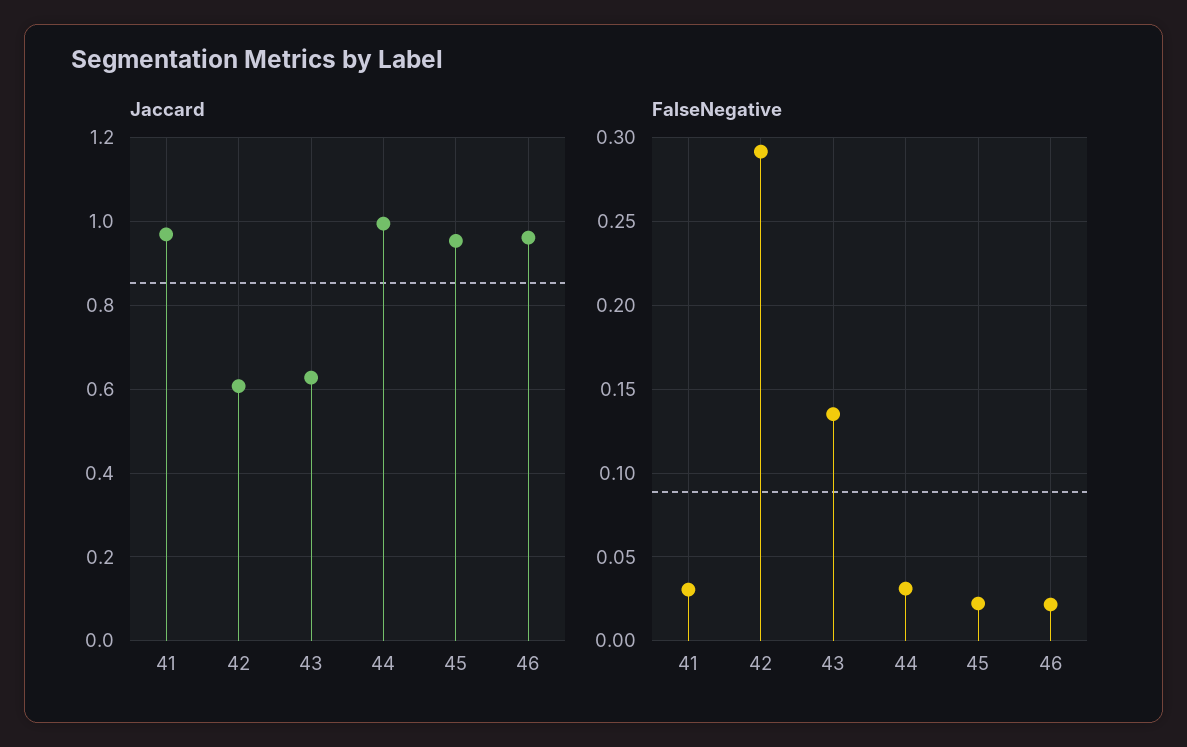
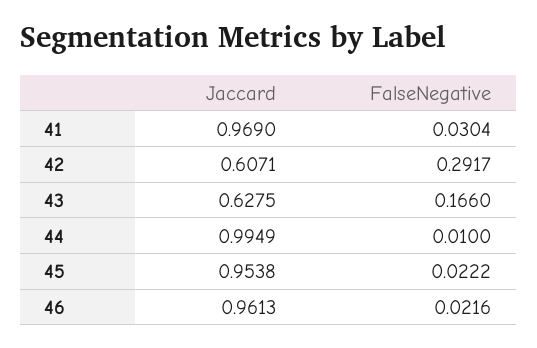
  {
    "Jaccard": {
      "41": 0.969,
      "42": 0.6071,
      "43": 0.6275,
      "44": 0.9949,
      "45": 0.9538,
      "46": 0.9613
    },
    "FalseNegative": {
      "41": 0.0304,
      "42": 0.2917,
-     "43": 0.135,
+     "43": 0.166,
-     "44": 0.03,
+     "44": 0.01,
      "45": 0.0222,
      "46": 0.0216
    }
  }

